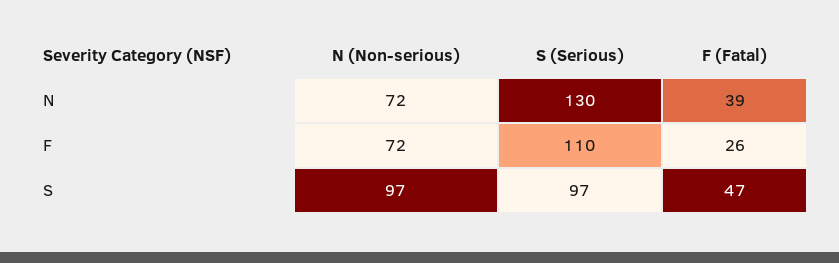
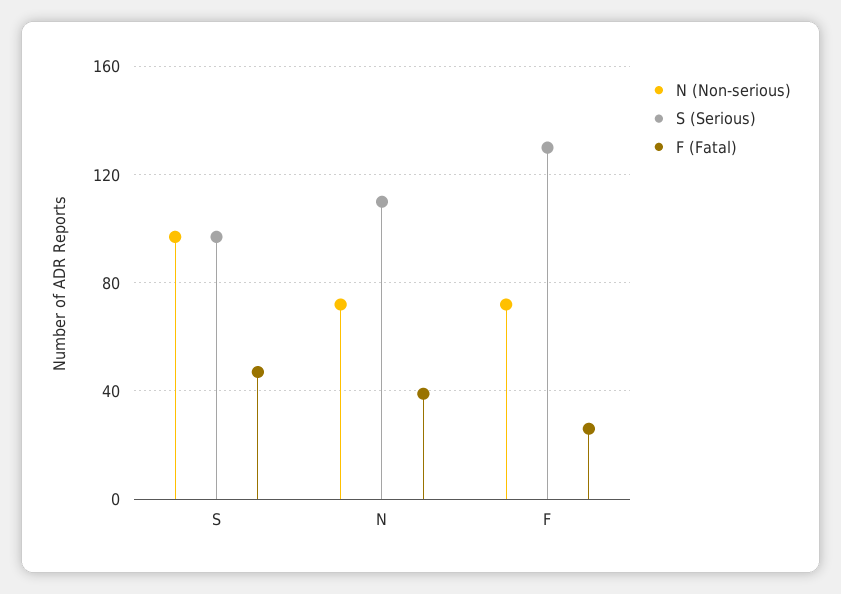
  {
    "N (Non-serious)": {
      "N": 72,
      "F": 72,
      "S": 97
    },
    "S (Serious)": {
-     "N": 130,
+     "N": 110,
-     "F": 110,
+     "F": 130,
      "S": 97
    },
    "F (Fatal)": {
      "N": 39,
      "F": 26,
      "S": 47
    }
  }

